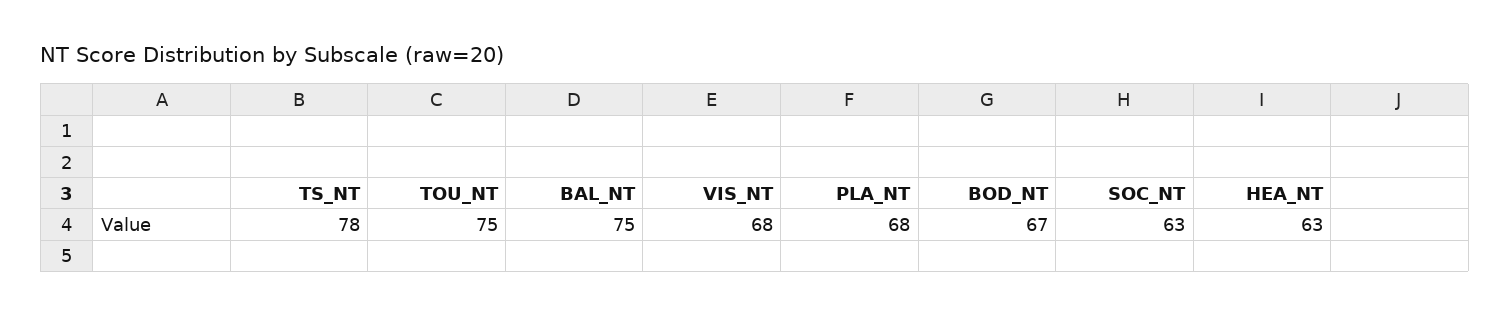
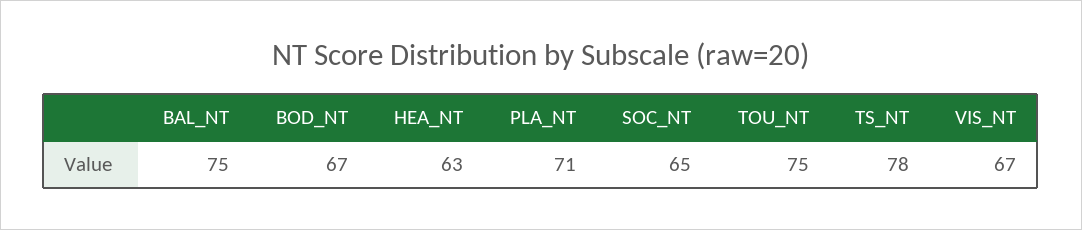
  {
    "TS_NT": 78,
    "TOU_NT": 75,
    "BAL_NT": 75,
-   "VIS_NT": 68,
+   "VIS_NT": 67,
-   "PLA_NT": 68,
+   "PLA_NT": 71,
    "BOD_NT": 67,
-   "SOC_NT": 63,
+   "SOC_NT": 65,
    "HEA_NT": 63
  }

